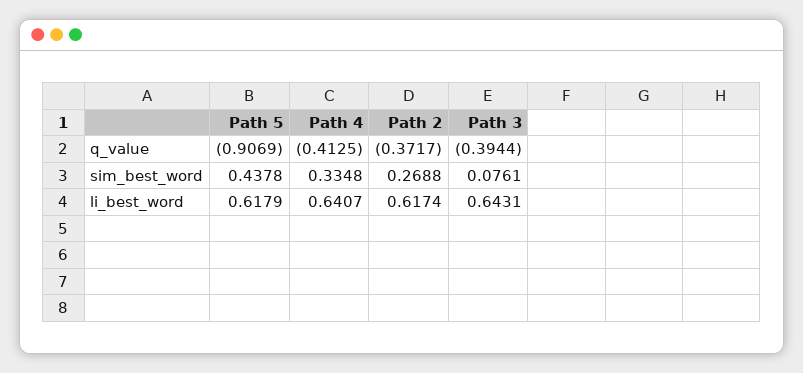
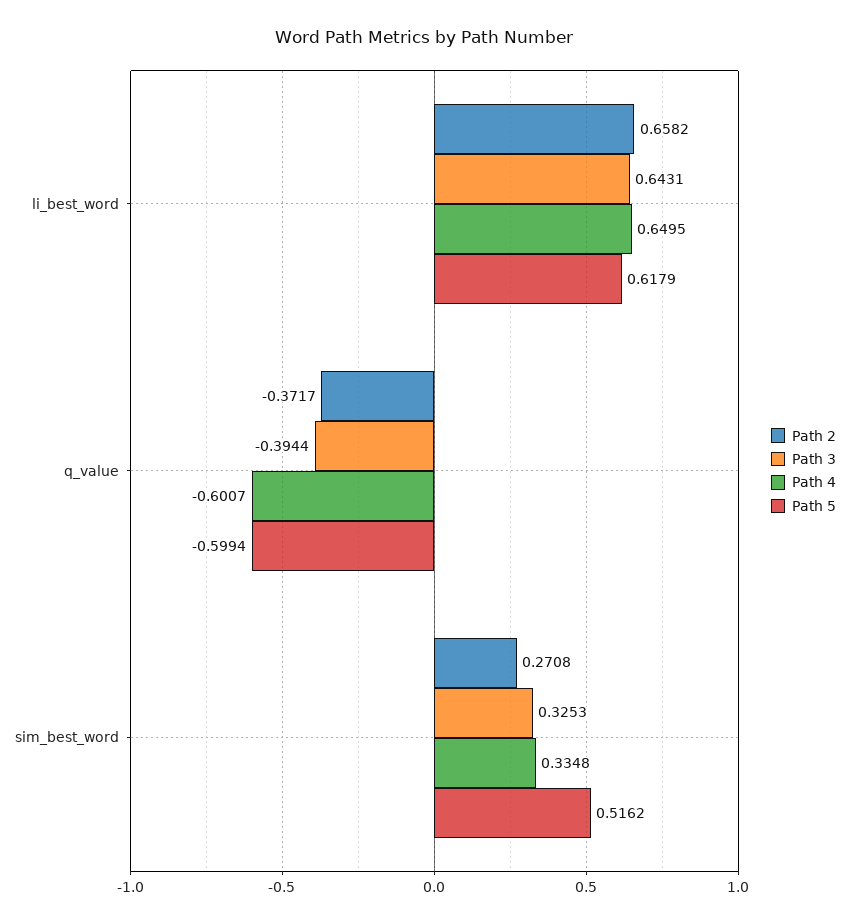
  {
    "Path 5": {
-     "q_value": -0.9069,
+     "q_value": -0.5994,
-     "sim_best_word": 0.4378,
+     "sim_best_word": 0.5162,
      "li_best_word": 0.6179
    },
    "Path 4": {
-     "q_value": -0.4125,
+     "q_value": -0.6007,
      "sim_best_word": 0.3348,
-     "li_best_word": 0.6407
+     "li_best_word": 0.6495
    },
    "Path 2": {
      "q_value": -0.3717,
-     "sim_best_word": 0.2688,
+     "sim_best_word": 0.2708,
-     "li_best_word": 0.6174
+     "li_best_word": 0.6582
    },
    "Path 3": {
      "q_value": -0.3944,
-     "sim_best_word": 0.0761,
+     "sim_best_word": 0.3253,
      "li_best_word": 0.6431
    }
  }

